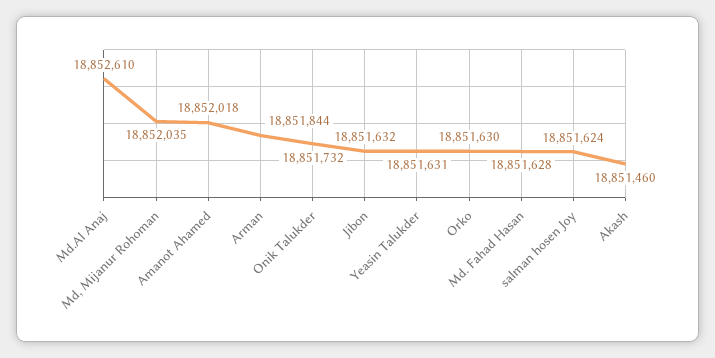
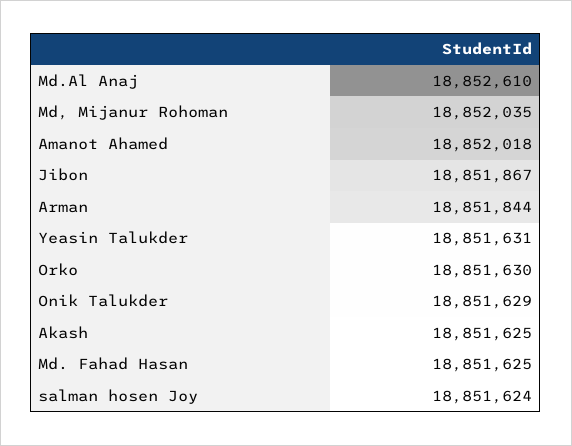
  {
    "Md.Al Anaj": 18852610,
    "Md, Mijanur Rohoman": 18852035,
    "Amanot Ahamed": 18852018,
    "Arman": 18851844,
-   "Onik Talukder": 18851732,
+   "Onik Talukder": 18851629,
-   "Jibon": 18851632,
+   "Jibon": 18851867,
    "Yeasin Talukder": 18851631,
    "Orko": 18851630,
-   "Md. Fahad Hasan": 18851628,
+   "Md. Fahad Hasan": 18851625,
    "salman hosen Joy": 18851624,
-   "Akash": 18851460
+   "Akash": 18851625
  }

